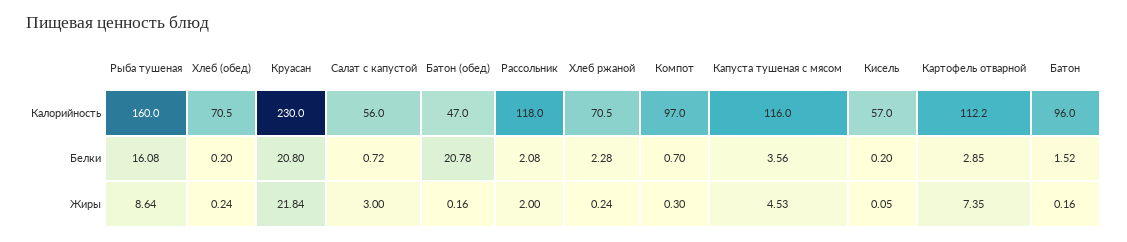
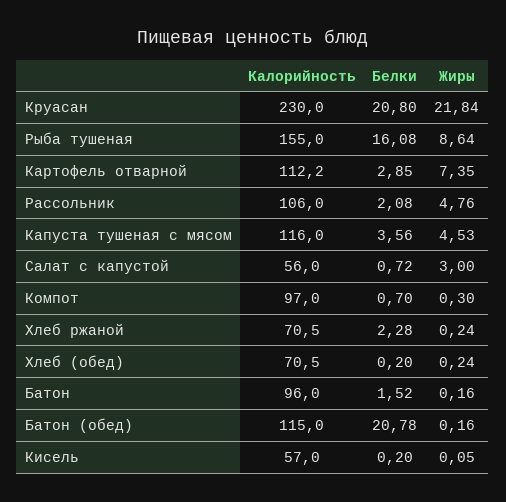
  {
    "Рыба тушеная": {
-     "Калорийность": 160,
+     "Калорийность": 155,
      "Белки": 16.08,
      "Жиры": 8.64
    },
    "Хлеб (обед)": {
      "Калорийность": 70.5,
      "Белки": 0.2,
      "Жиры": 0.24
    },
    "Круасан": {
      "Калорийность": 230,
      "Белки": 20.8,
      "Жиры": 21.84
    },
    "Салат с капустой": {
      "Калорийность": 56,
      "Белки": 0.72,
      "Жиры": 3
    },
    "Батон (обед)": {
-     "Калорийность": 47,
+     "Калорийность": 115,
      "Белки": 20.78,
      "Жиры": 0.16
    },
    "Рассольник": {
-     "Калорийность": 118,
+     "Калорийность": 106,
      "Белки": 2.08,
-     "Жиры": 2
+     "Жиры": 4.76
    },
    "Хлеб ржаной": {
      "Калорийность": 70.5,
      "Белки": 2.28,
      "Жиры": 0.24
    },
    "Компот": {
      "Калорийность": 97,
      "Белки": 0.7,
      "Жиры": 0.3
    },
    "Капуста тушеная с мясом": {
      "Калорийность": 116,
      "Белки": 3.56,
      "Жиры": 4.53
    },
    "Кисель": {
      "Калорийность": 57,
      "Белки": 0.2,
      "Жиры": 0.05
    },
    "Картофель отварной": {
      "Калорийность": 112.2,
      "Белки": 2.85,
      "Жиры": 7.35
    },
    "Батон": {
      "Калорийность": 96,
      "Белки": 1.52,
      "Жиры": 0.16
    }
  }

